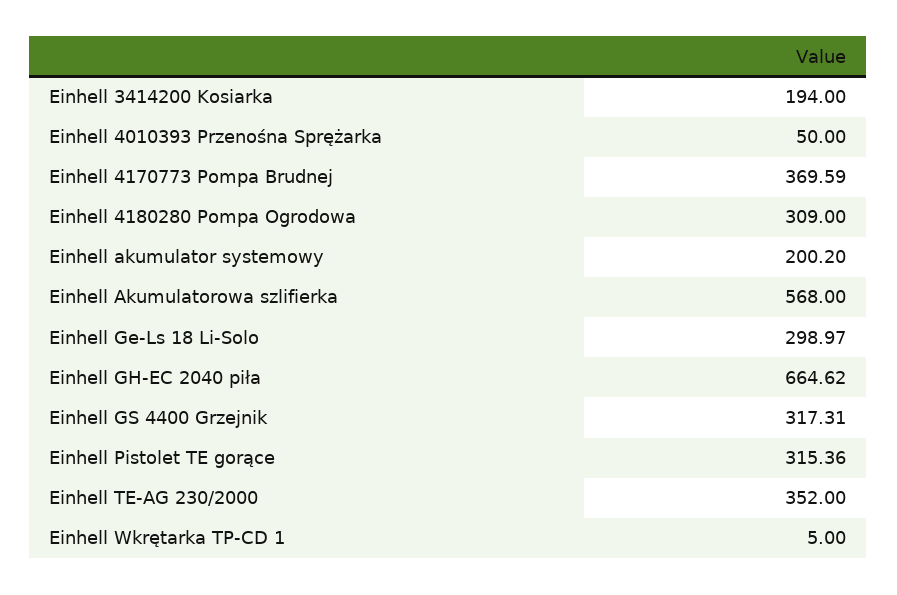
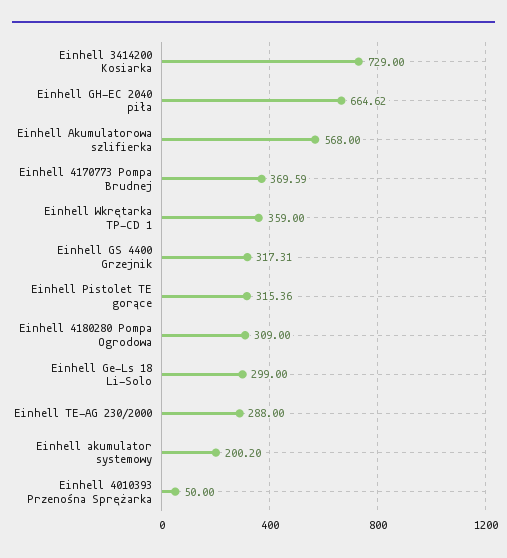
  {
-   "Einhell 3414200 Kosiarka": 194,
+   "Einhell 3414200 Kosiarka": 729,
    "Einhell 4010393 Przenośna Sprężarka": 50,
    "Einhell 4170773 Pompa Brudnej": 369.59,
    "Einhell 4180280 Pompa Ogrodowa": 309,
    "Einhell akumulator systemowy": 200.2,
    "Einhell Akumulatorowa szlifierka": 568,
-   "Einhell Ge-Ls 18 Li-Solo": 298.97,
+   "Einhell Ge-Ls 18 Li-Solo": 299,
    "Einhell GH-EC 2040 piła": 664.62,
    "Einhell GS 4400 Grzejnik": 317.31,
    "Einhell Pistolet TE gorące": 315.36,
-   "Einhell TE-AG 230/2000": 352,
+   "Einhell TE-AG 230/2000": 288,
-   "Einhell Wkrętarka TP-CD 1": 5
+   "Einhell Wkrętarka TP-CD 1": 359
  }

